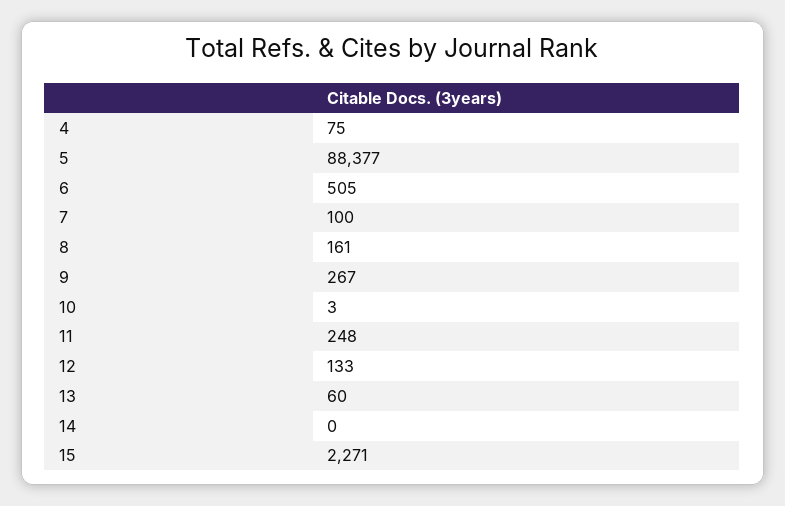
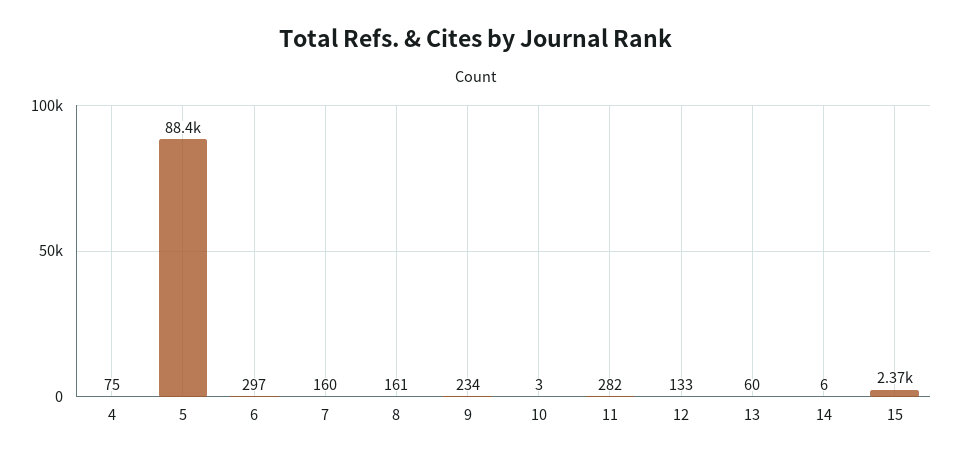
  {
    "4": 75,
    "5": 88377,
-   "6": 505,
+   "6": 297,
-   "7": 100,
+   "7": 160,
    "8": 161,
-   "9": 267,
+   "9": 234,
    "10": 3,
-   "11": 248,
+   "11": 282,
    "12": 133,
    "13": 60,
-   "14": 0,
+   "14": 6,
-   "15": 2271
+   "15": 2370
  }

